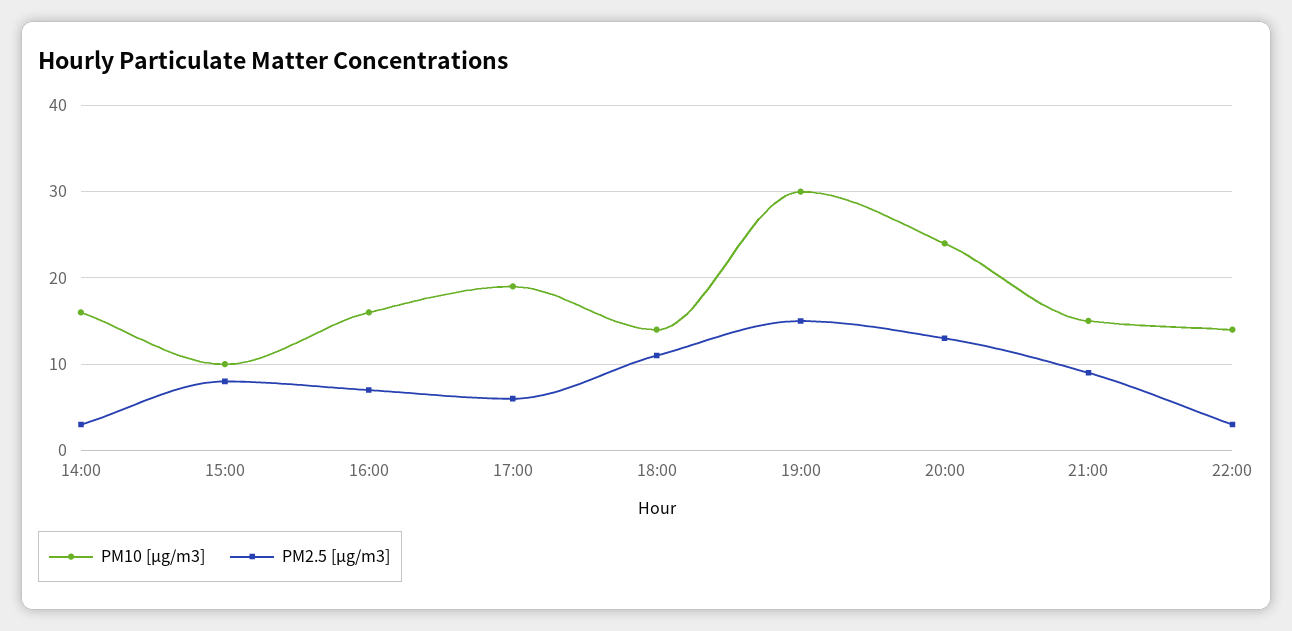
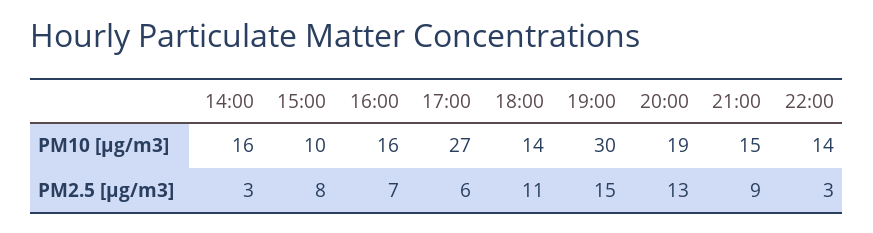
  {
    "PM10 [µg/m3]": {
      "14:00": 16,
      "15:00": 10,
      "16:00": 16,
-     "17:00": 19,
+     "17:00": 27,
      "18:00": 14,
      "19:00": 30,
-     "20:00": 24,
+     "20:00": 19,
      "21:00": 15,
      "22:00": 14
    },
    "PM2.5 [µg/m3]": {
      "14:00": 3,
      "15:00": 8,
      "16:00": 7,
      "17:00": 6,
      "18:00": 11,
      "19:00": 15,
      "20:00": 13,
      "21:00": 9,
      "22:00": 3
    }
  }

